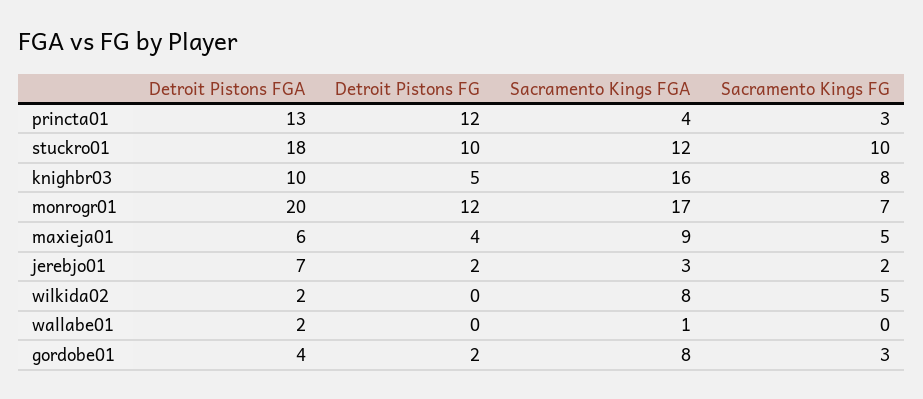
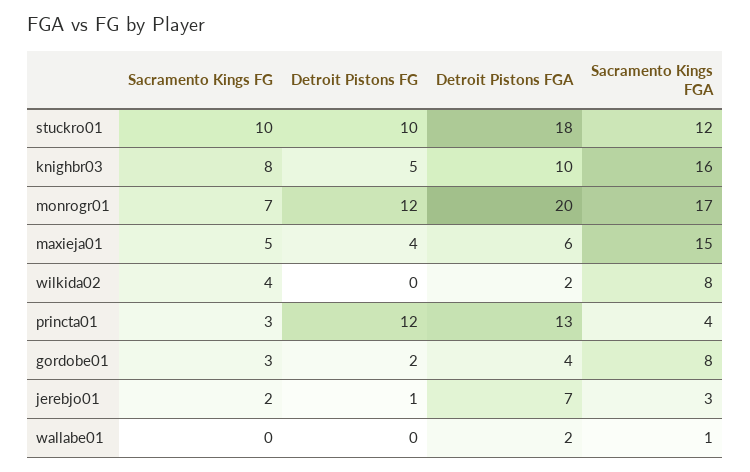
  {
    "Detroit Pistons FGA": {
      "princta01": 13,
      "stuckro01": 18,
      "knighbr03": 10,
      "monrogr01": 20,
      "maxieja01": 6,
      "jerebjo01": 7,
      "wilkida02": 2,
      "wallabe01": 2,
      "gordobe01": 4
    },
    "Detroit Pistons FG": {
      "princta01": 12,
      "stuckro01": 10,
      "knighbr03": 5,
      "monrogr01": 12,
      "maxieja01": 4,
-     "jerebjo01": 2,
+     "jerebjo01": 1,
      "wilkida02": 0,
      "wallabe01": 0,
      "gordobe01": 2
    },
    "Sacramento Kings FGA": {
      "princta01": 4,
      "stuckro01": 12,
      "knighbr03": 16,
      "monrogr01": 17,
-     "maxieja01": 9,
+     "maxieja01": 15,
      "jerebjo01": 3,
      "wilkida02": 8,
      "wallabe01": 1,
      "gordobe01": 8
    },
    "Sacramento Kings FG": {
      "princta01": 3,
      "stuckro01": 10,
      "knighbr03": 8,
      "monrogr01": 7,
      "maxieja01": 5,
      "jerebjo01": 2,
-     "wilkida02": 5,
+     "wilkida02": 4,
      "wallabe01": 0,
      "gordobe01": 3
    }
  }

